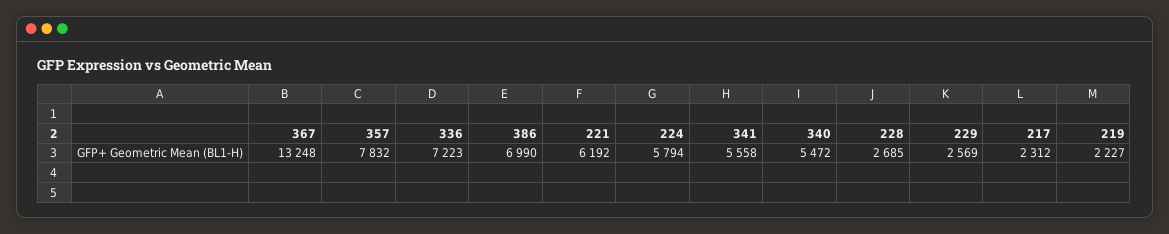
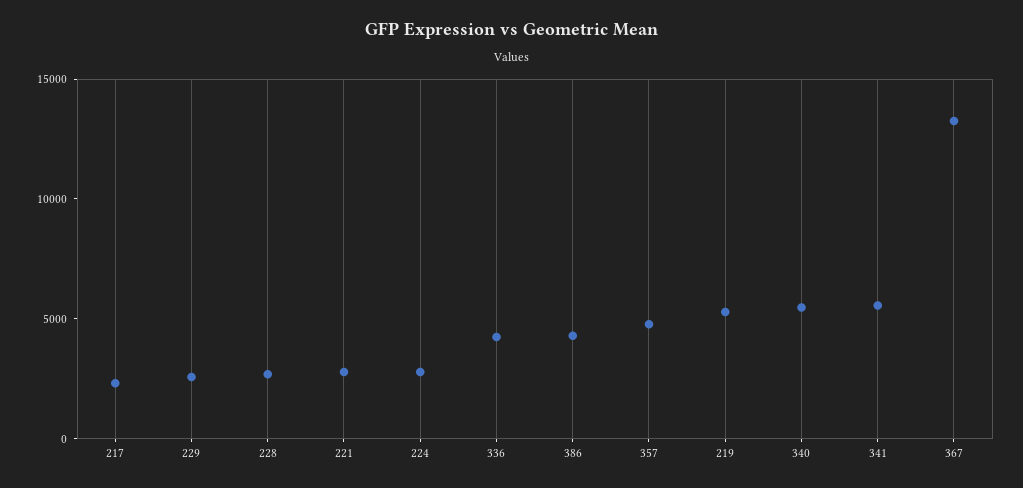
  {
    "367": 13248,
-   "357": 7832,
+   "357": 5000,
-   "336": 7223,
+   "336": 4000,
-   "386": 6990,
+   "386": 4000,
-   "221": 6192,
+   "221": 3000,
-   "224": 5794,
+   "224": 3000,
    "341": 5558,
    "340": 5472,
    "228": 2685,
    "229": 2569,
    "217": 2312,
-   "219": 2227
+   "219": 5000
  }

